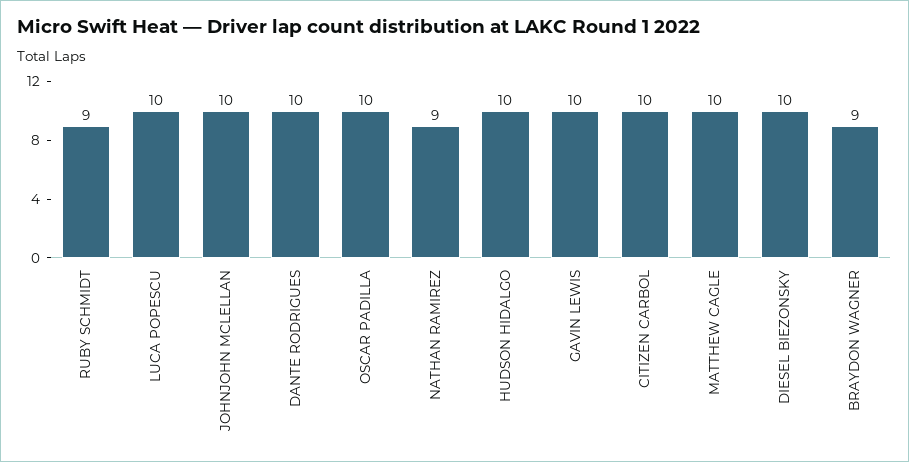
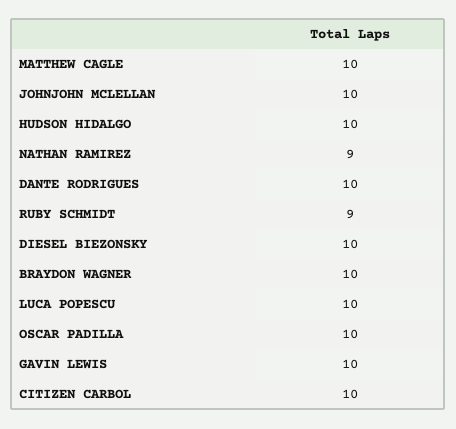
  {
    "RUBY SCHMIDT": 9,
    "LUCA POPESCU": 10,
    "JOHNJOHN MCLELLAN": 10,
    "DANTE RODRIGUES": 10,
    "OSCAR PADILLA": 10,
    "NATHAN RAMIREZ": 9,
    "HUDSON HIDALGO": 10,
    "GAVIN LEWIS": 10,
    "CITIZEN CARBOL": 10,
    "MATTHEW CAGLE": 10,
    "DIESEL BIEZONSKY": 10,
-   "BRAYDON WAGNER": 9
+   "BRAYDON WAGNER": 10
  }

